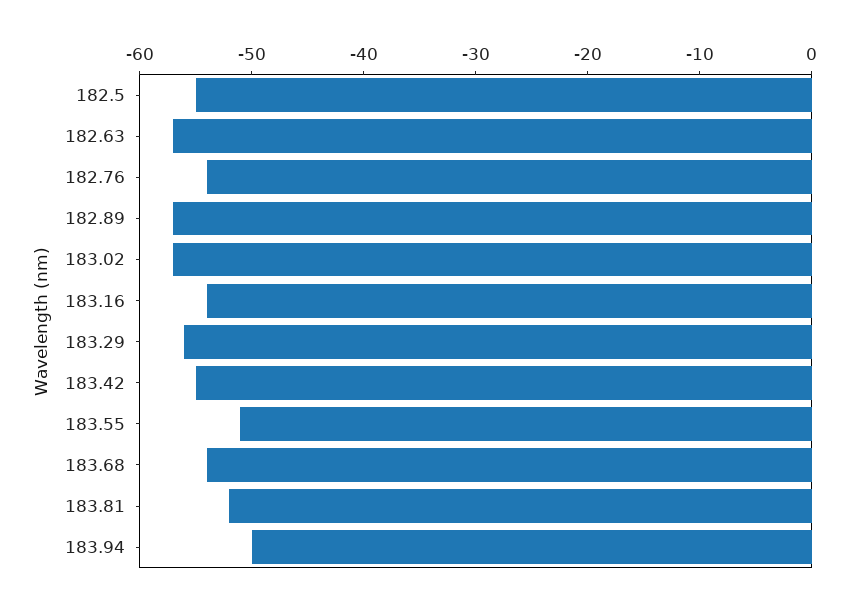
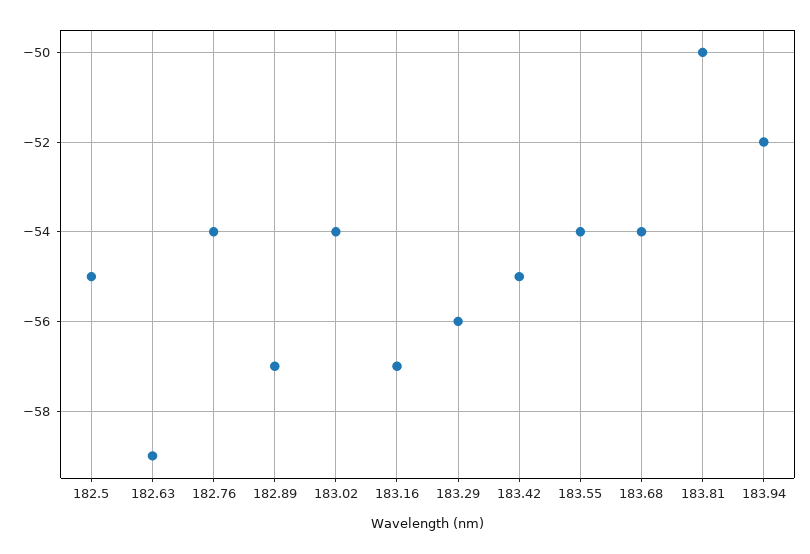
  {
    "182.5": -55,
-   "182.63": -57,
+   "182.63": -59,
    "182.76": -54,
    "182.89": -57,
-   "183.02": -57,
+   "183.02": -54,
-   "183.16": -54,
+   "183.16": -57,
    "183.29": -56,
    "183.42": -55,
-   "183.55": -51,
+   "183.55": -54,
    "183.68": -54,
-   "183.81": -52,
+   "183.81": -50,
-   "183.94": -50
+   "183.94": -52
  }

